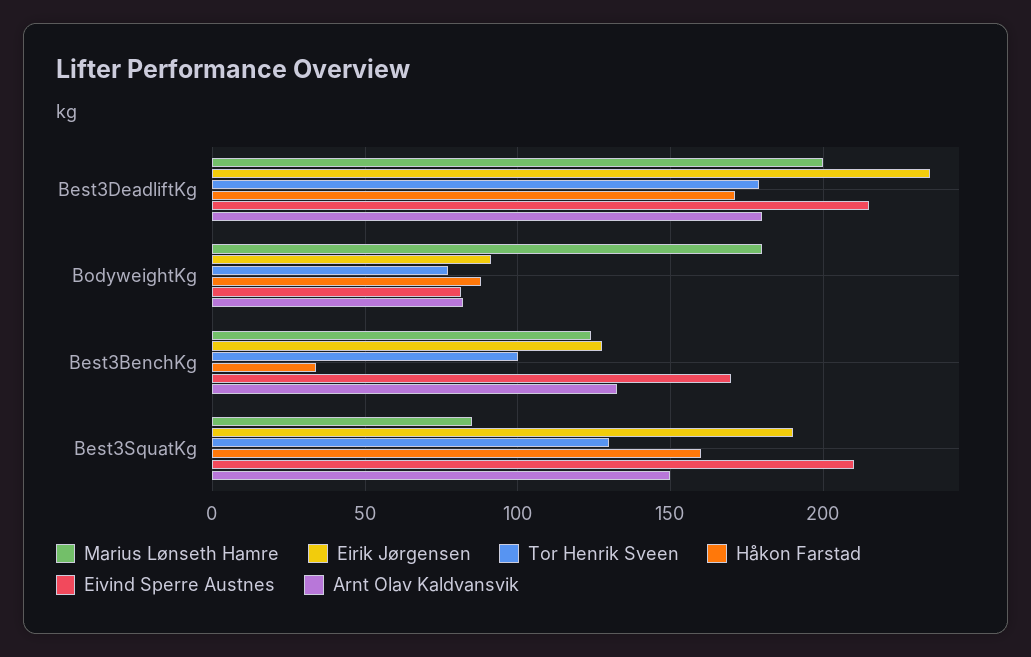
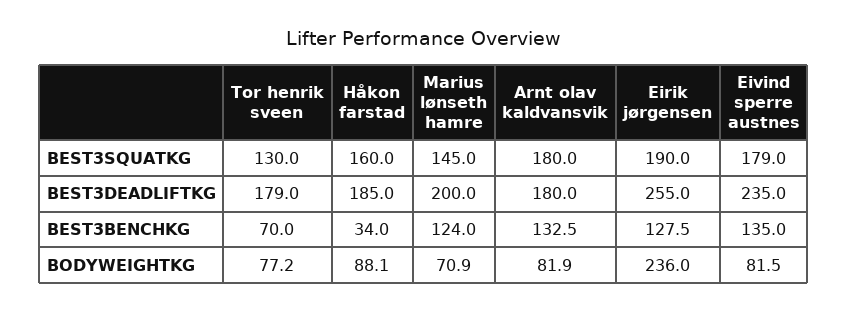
  {
    "Marius Lønseth Hamre": {
      "Best3DeadliftKg": 200,
-     "BodyweightKg": 180,
+     "BodyweightKg": 70.9,
      "Best3BenchKg": 124,
-     "Best3SquatKg": 85
+     "Best3SquatKg": 145
    },
    "Eirik Jørgensen": {
-     "Best3DeadliftKg": 235,
+     "Best3DeadliftKg": 255,
-     "BodyweightKg": 90,
+     "BodyweightKg": 236,
      "Best3BenchKg": 127.5,
      "Best3SquatKg": 190
    },
    "Tor Henrik Sveen": {
      "Best3DeadliftKg": 179,
      "BodyweightKg": 77.2,
-     "Best3BenchKg": 100,
+     "Best3BenchKg": 70,
      "Best3SquatKg": 130
    },
    "Håkon Farstad": {
-     "Best3DeadliftKg": 170,
+     "Best3DeadliftKg": 185,
      "BodyweightKg": 88.1,
      "Best3BenchKg": 34,
      "Best3SquatKg": 160
    },
    "Eivind Sperre Austnes": {
-     "Best3DeadliftKg": 215,
+     "Best3DeadliftKg": 235,
      "BodyweightKg": 81.5,
-     "Best3BenchKg": 170,
+     "Best3BenchKg": 135,
-     "Best3SquatKg": 210
+     "Best3SquatKg": 179
    },
    "Arnt Olav Kaldvansvik": {
      "Best3DeadliftKg": 180,
      "BodyweightKg": 81.9,
      "Best3BenchKg": 132.5,
-     "Best3SquatKg": 150
+     "Best3SquatKg": 180
    }
  }

